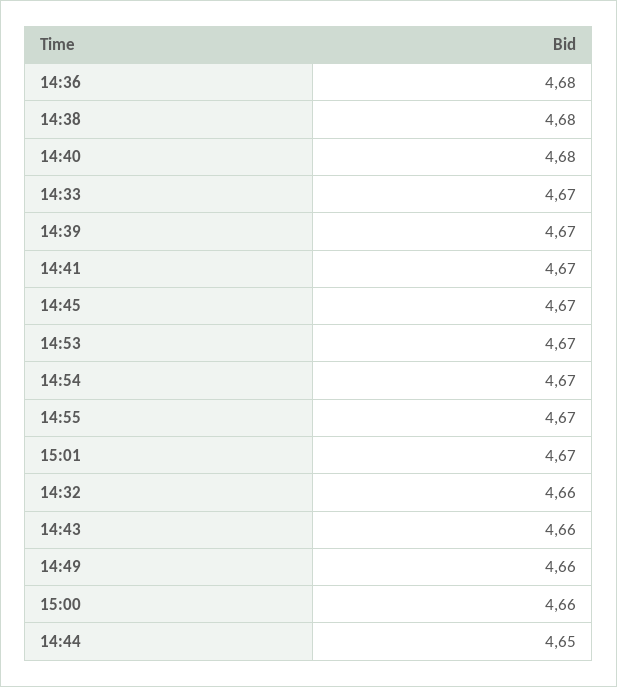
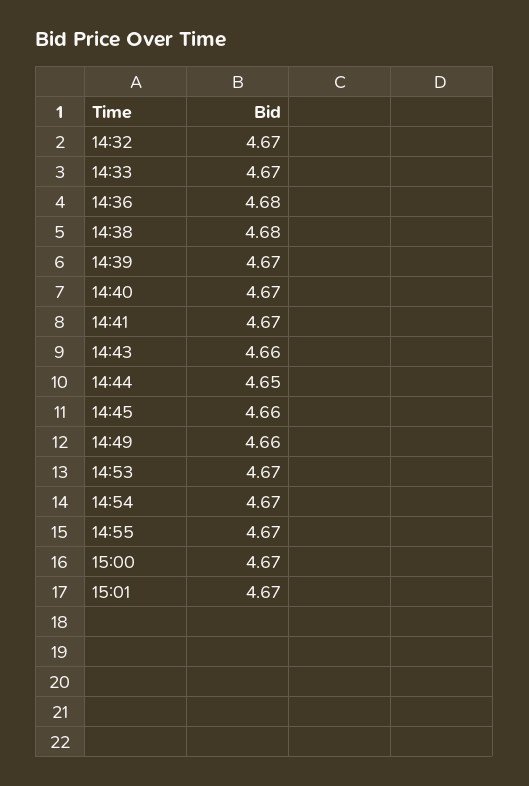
  {
    "14:36": 4.68,
    "14:38": 4.68,
-   "14:40": 4.68,
+   "14:40": 4.67,
    "14:33": 4.67,
    "14:39": 4.67,
    "14:41": 4.67,
-   "14:45": 4.67,
+   "14:45": 4.66,
    "14:53": 4.67,
    "14:54": 4.67,
    "14:55": 4.67,
    "15:01": 4.67,
-   "14:32": 4.66,
+   "14:32": 4.67,
    "14:43": 4.66,
    "14:49": 4.66,
-   "15:00": 4.66,
+   "15:00": 4.67,
    "14:44": 4.65
  }

